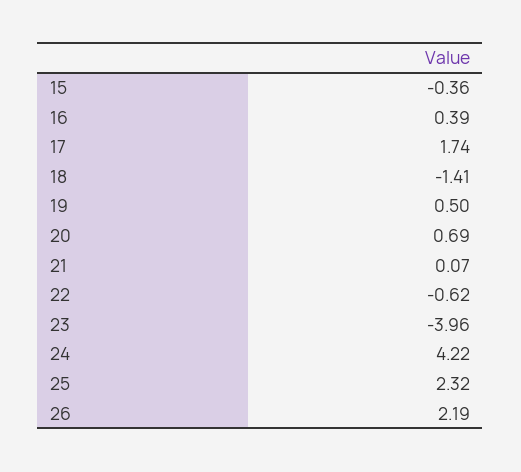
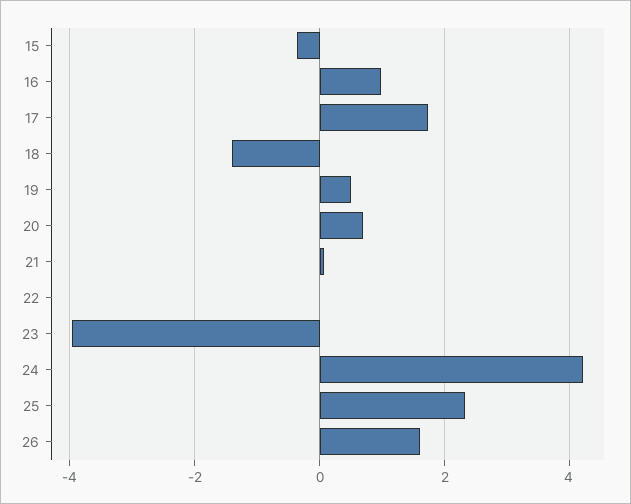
  {
    "15": -0.36,
-   "16": 0.39,
+   "16": 1,
    "17": 1.74,
    "18": -1.41,
    "19": 0.5,
    "20": 0.69,
    "21": 0.07,
-   "22": -0.62,
+   "22": 0,
    "23": -3.96,
    "24": 4.22,
    "25": 2.32,
-   "26": 2.19
+   "26": 1.6
  }

